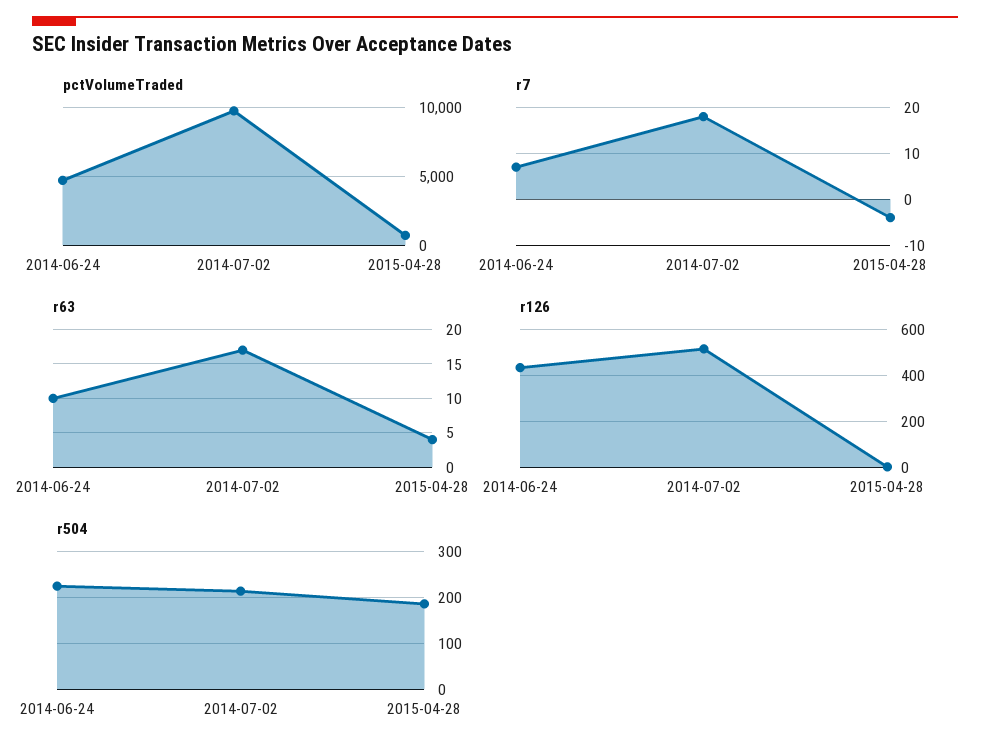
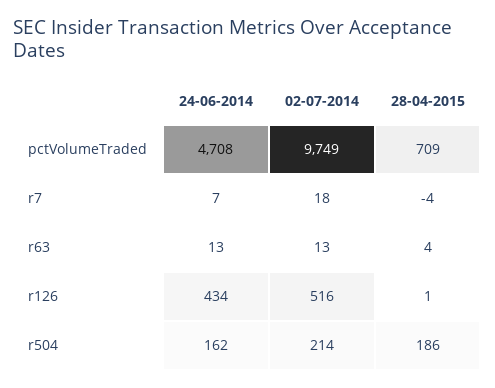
  {
    "pctVolumeTraded": {
      "2014-06-24": 4708,
      "2014-07-02": 9749,
      "2015-04-28": 709
    },
    "r7": {
      "2014-06-24": 7,
      "2014-07-02": 18,
      "2015-04-28": -4
    },
    "r63": {
-     "2014-06-24": 10,
+     "2014-06-24": 13,
-     "2014-07-02": 17,
+     "2014-07-02": 13,
      "2015-04-28": 4
    },
    "r126": {
      "2014-06-24": 434,
      "2014-07-02": 516,
      "2015-04-28": 1
    },
    "r504": {
-     "2014-06-24": 220,
+     "2014-06-24": 162,
      "2014-07-02": 214,
      "2015-04-28": 186
    }
  }

